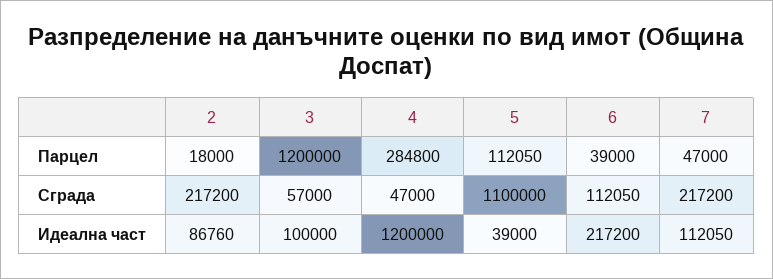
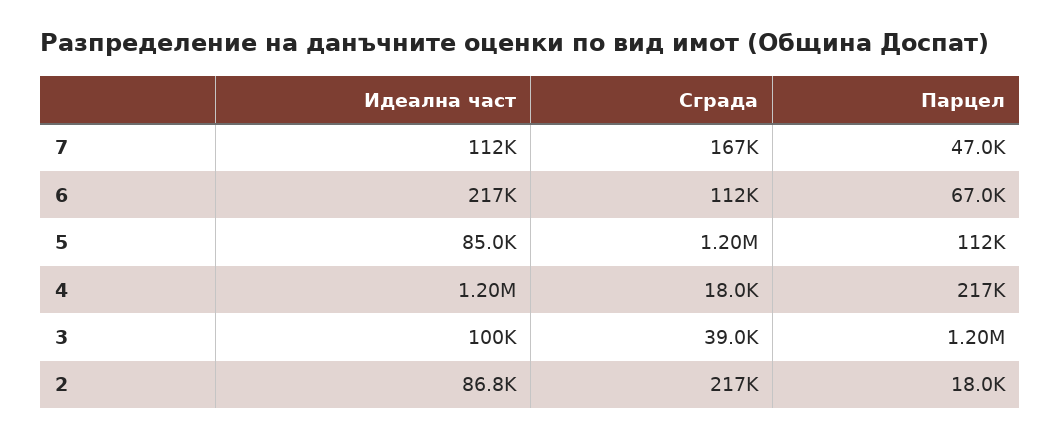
  {
    "2": {
      "Парцел": 18000,
      "Сграда": 217200,
      "Идеална част": 86760
    },
    "3": {
      "Парцел": 1200000,
-     "Сграда": 57000,
+     "Сграда": 39000,
      "Идеална част": 100000
    },
    "4": {
-     "Парцел": 284800,
+     "Парцел": 217000,
-     "Сграда": 47000,
+     "Сграда": 18000,
      "Идеална част": 1200000
    },
    "5": {
      "Парцел": 112050,
-     "Сграда": 1100000,
+     "Сграда": 1200000,
-     "Идеална част": 39000
+     "Идеална част": 85000
    },
    "6": {
-     "Парцел": 39000,
+     "Парцел": 67000,
      "Сграда": 112050,
      "Идеална част": 217200
    },
    "7": {
      "Парцел": 47000,
-     "Сграда": 217200,
+     "Сграда": 167000,
      "Идеална част": 112050
    }
  }

